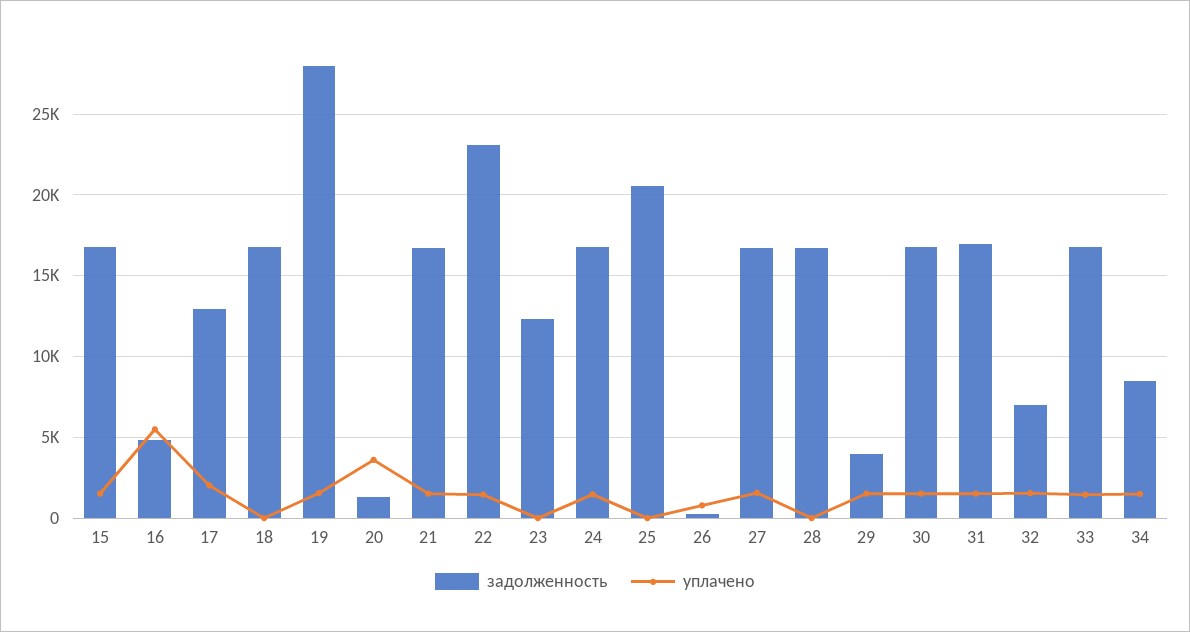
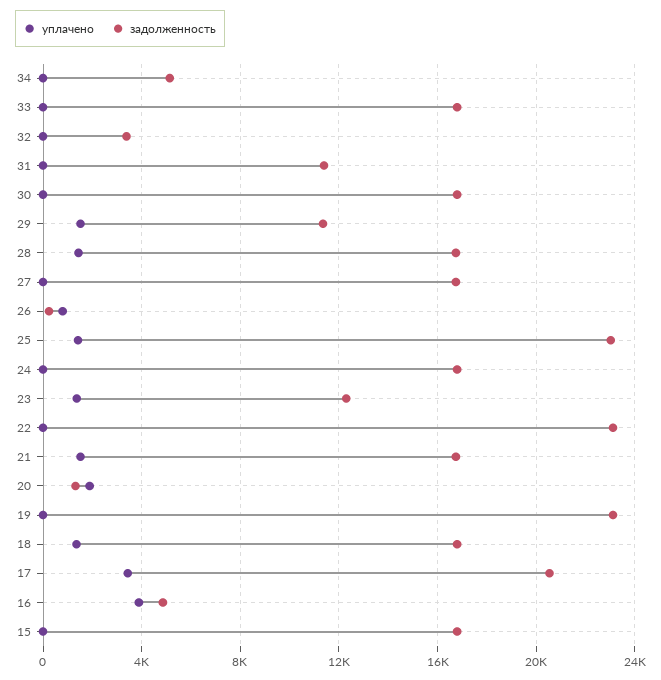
  {
    "задолженность": {
      "15": 17000,
      "16": 5000,
-     "17": 13000,
+     "17": 20500,
      "18": 17000,
-     "19": 28000,
+     "19": 23000,
      "20": 1500,
      "21": 16500,
      "22": 23000,
      "23": 12500,
      "24": 17000,
-     "25": 20500,
+     "25": 23000,
      "26": 0,
      "27": 16500,
      "28": 16500,
-     "29": 4000,
+     "29": 11500,
      "30": 17000,
-     "31": 17000,
+     "31": 11500,
-     "32": 7000,
+     "32": 3500,
      "33": 17000,
-     "34": 8500
+     "34": 5000
    },
    "уплачено": {
-     "15": 1500,
+     "15": 0,
-     "16": 5500,
+     "16": 4000,
-     "17": 2000,
+     "17": 3500,
-     "18": 0,
+     "18": 1500,
-     "19": 1500,
+     "19": 0,
-     "20": 3500,
+     "20": 2000,
      "21": 1500,
-     "22": 1500,
+     "22": 0,
-     "23": 0,
+     "23": 1500,
-     "24": 1500,
+     "24": 0,
-     "25": 0,
+     "25": 1500,
      "26": 1000,
-     "27": 1500,
+     "27": 0,
-     "28": 0,
+     "28": 1500,
      "29": 1500,
-     "30": 1500,
+     "30": 0,
-     "31": 1500,
+     "31": 0,
-     "32": 1500,
+     "32": 0,
-     "33": 1500,
+     "33": 0,
-     "34": 1500
+     "34": 0
    }
  }

